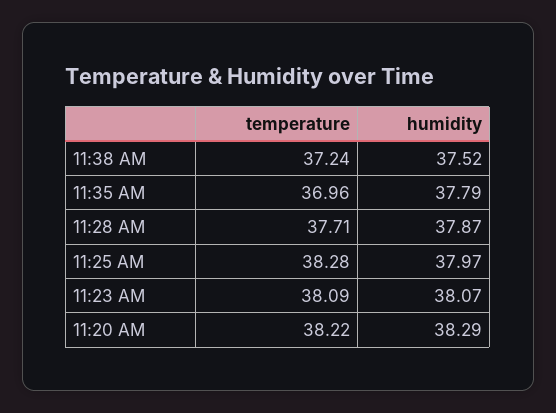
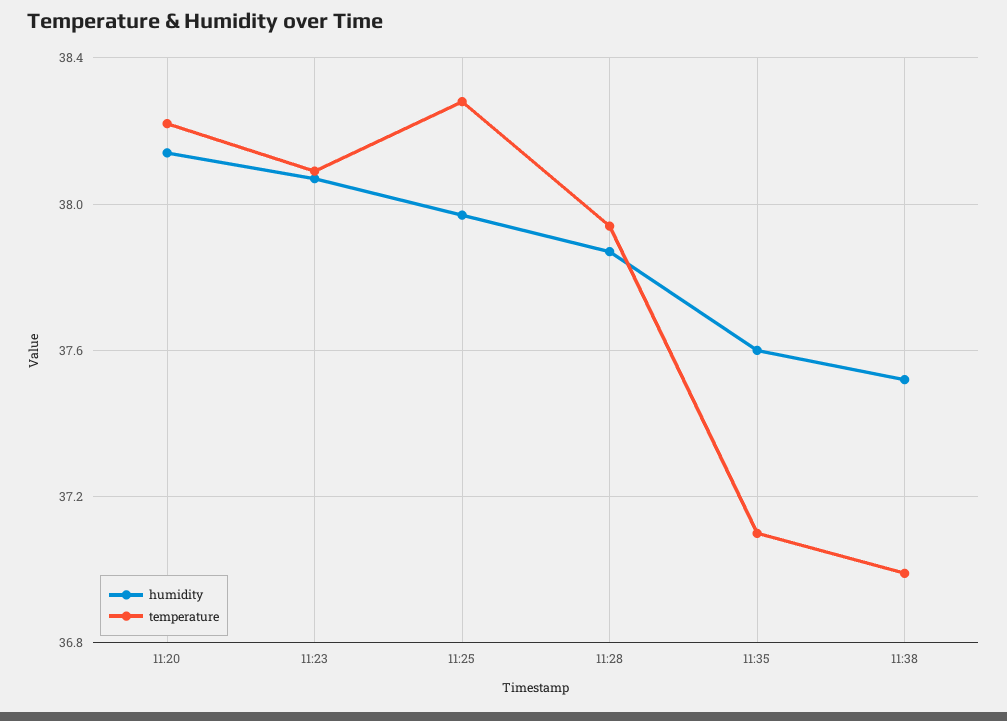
  {
    "temperature": {
-     "11:38 AM": 37.24,
+     "11:38 AM": 37,
-     "11:35 AM": 36.96,
+     "11:35 AM": 37.1,
-     "11:28 AM": 37.71,
+     "11:28 AM": 37.95,
      "11:25 AM": 38.28,
      "11:23 AM": 38.09,
      "11:20 AM": 38.22
    },
    "humidity": {
      "11:38 AM": 37.52,
-     "11:35 AM": 37.79,
+     "11:35 AM": 37.6,
      "11:28 AM": 37.87,
      "11:25 AM": 37.97,
      "11:23 AM": 38.07,
-     "11:20 AM": 38.29
+     "11:20 AM": 38.15
    }
  }

